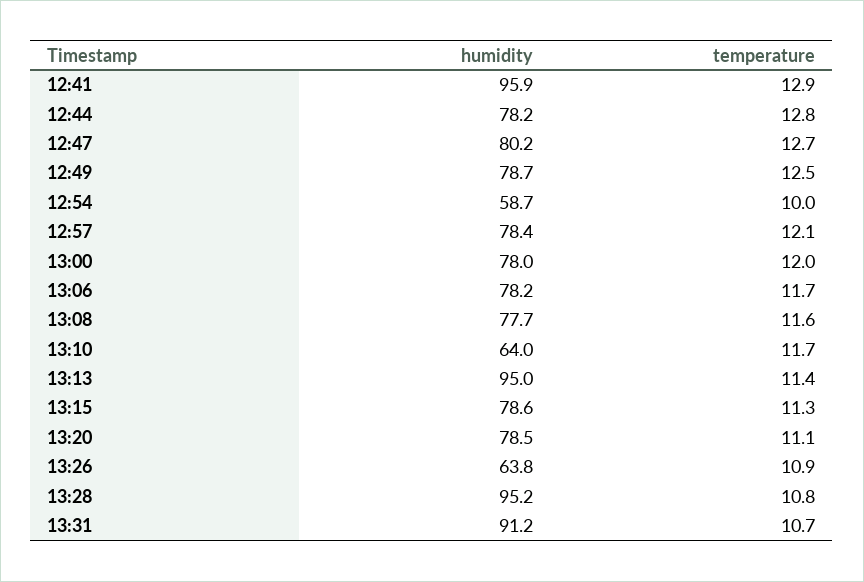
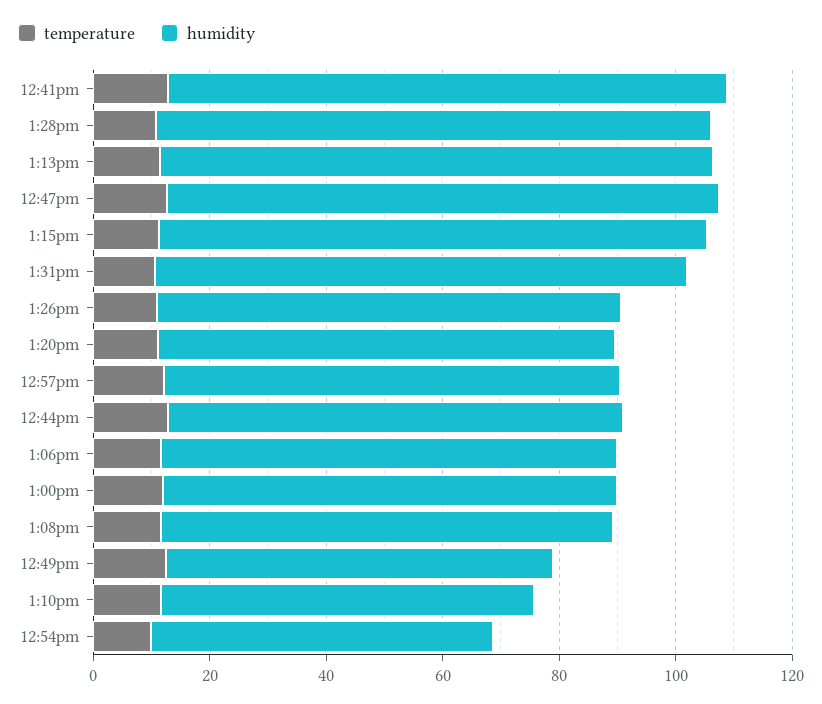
  {
    "humidity": {
      "12:41": 95.9,
      "12:44": 78.2,
-     "12:47": 80.2,
+     "12:47": 95,
-     "12:49": 78.7,
+     "12:49": 65,
      "12:54": 58.7,
      "12:57": 78.4,
      "13:00": 78,
      "13:06": 78.2,
      "13:08": 77.7,
      "13:10": 64,
      "13:13": 95,
-     "13:15": 78.6,
+     "13:15": 95,
      "13:20": 78.5,
-     "13:26": 63.8,
+     "13:26": 80,
      "13:28": 95.2,
      "13:31": 91.2
    },
    "temperature": {
      "12:41": 12.9,
      "12:44": 12.8,
      "12:47": 12.7,
      "12:49": 12.5,
      "12:54": 10,
      "12:57": 12.1,
      "13:00": 12,
      "13:06": 11.7,
      "13:08": 11.6,
      "13:10": 11.7,
      "13:13": 11.4,
      "13:15": 11.3,
      "13:20": 11.1,
      "13:26": 10.9,
      "13:28": 10.8,
      "13:31": 10.7
    }
  }

